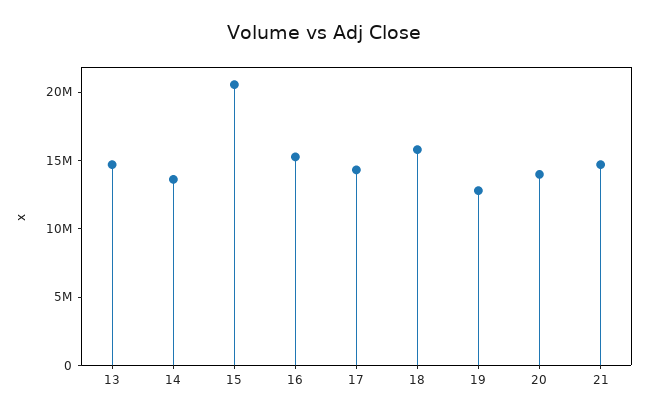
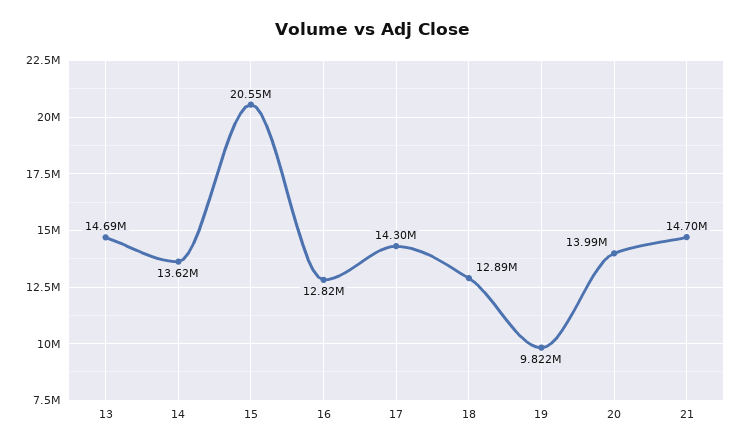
  {
    "13": 14690000,
    "14": 13620000,
    "15": 20550000,
-   "16": 15000000,
+   "16": 12820000,
    "17": 14300000,
-   "18": 16000000,
+   "18": 12890000,
-   "19": 13000000,
+   "19": 9822000,
    "20": 13990000,
    "21": 14700000
  }

